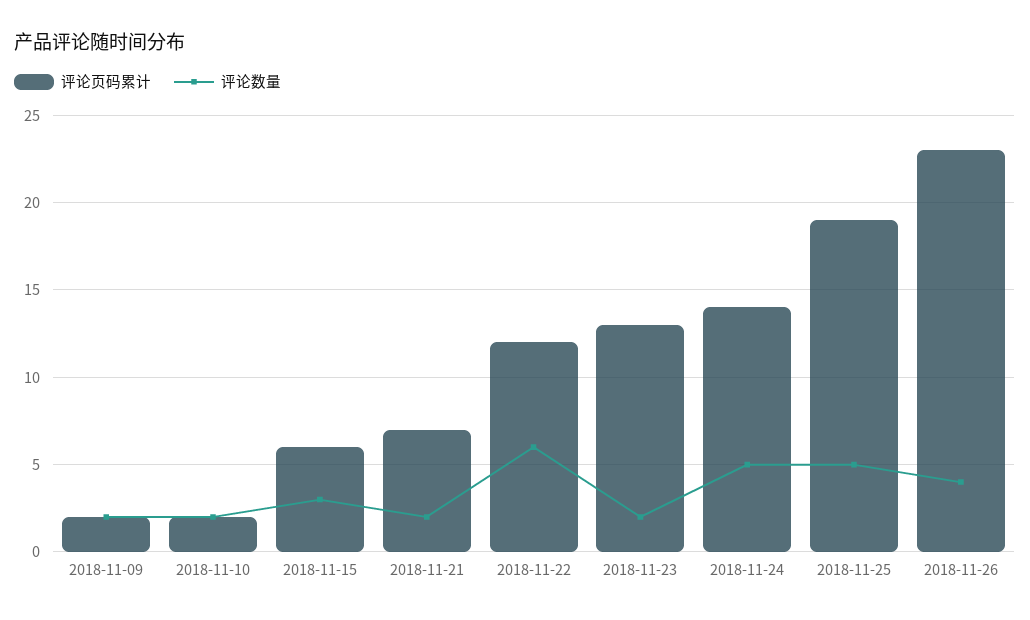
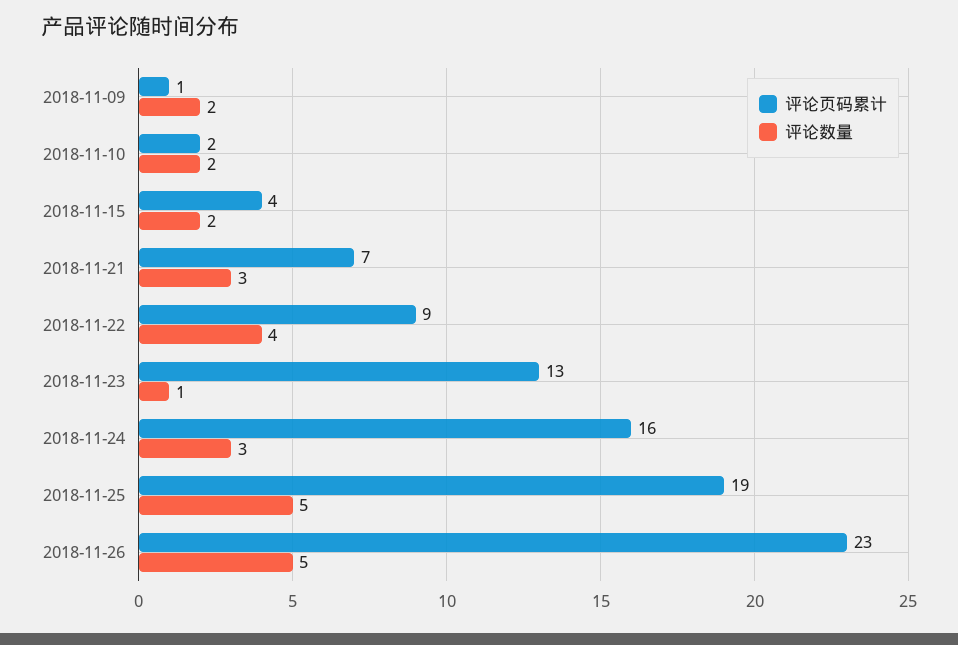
  {
    "评论页码累计": {
-     "2018-11-09": 2,
+     "2018-11-09": 1,
      "2018-11-10": 2,
-     "2018-11-15": 6,
+     "2018-11-15": 4,
      "2018-11-21": 7,
-     "2018-11-22": 12,
+     "2018-11-22": 9,
      "2018-11-23": 13,
-     "2018-11-24": 14,
+     "2018-11-24": 16,
      "2018-11-25": 19,
      "2018-11-26": 23
    },
    "评论数量": {
      "2018-11-09": 2,
      "2018-11-10": 2,
-     "2018-11-15": 3,
+     "2018-11-15": 2,
-     "2018-11-21": 2,
+     "2018-11-21": 3,
-     "2018-11-22": 6,
+     "2018-11-22": 4,
-     "2018-11-23": 2,
+     "2018-11-23": 1,
-     "2018-11-24": 5,
+     "2018-11-24": 3,
      "2018-11-25": 5,
-     "2018-11-26": 4
+     "2018-11-26": 5
    }
  }

